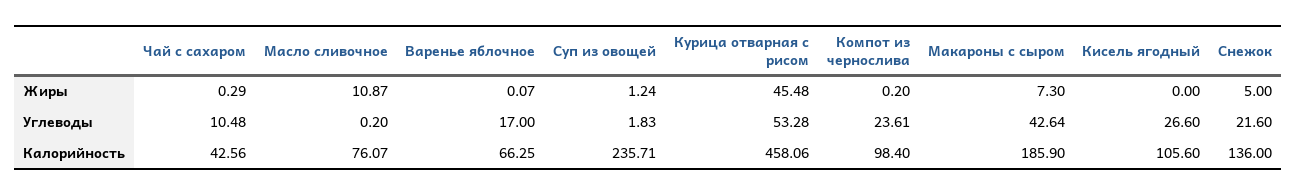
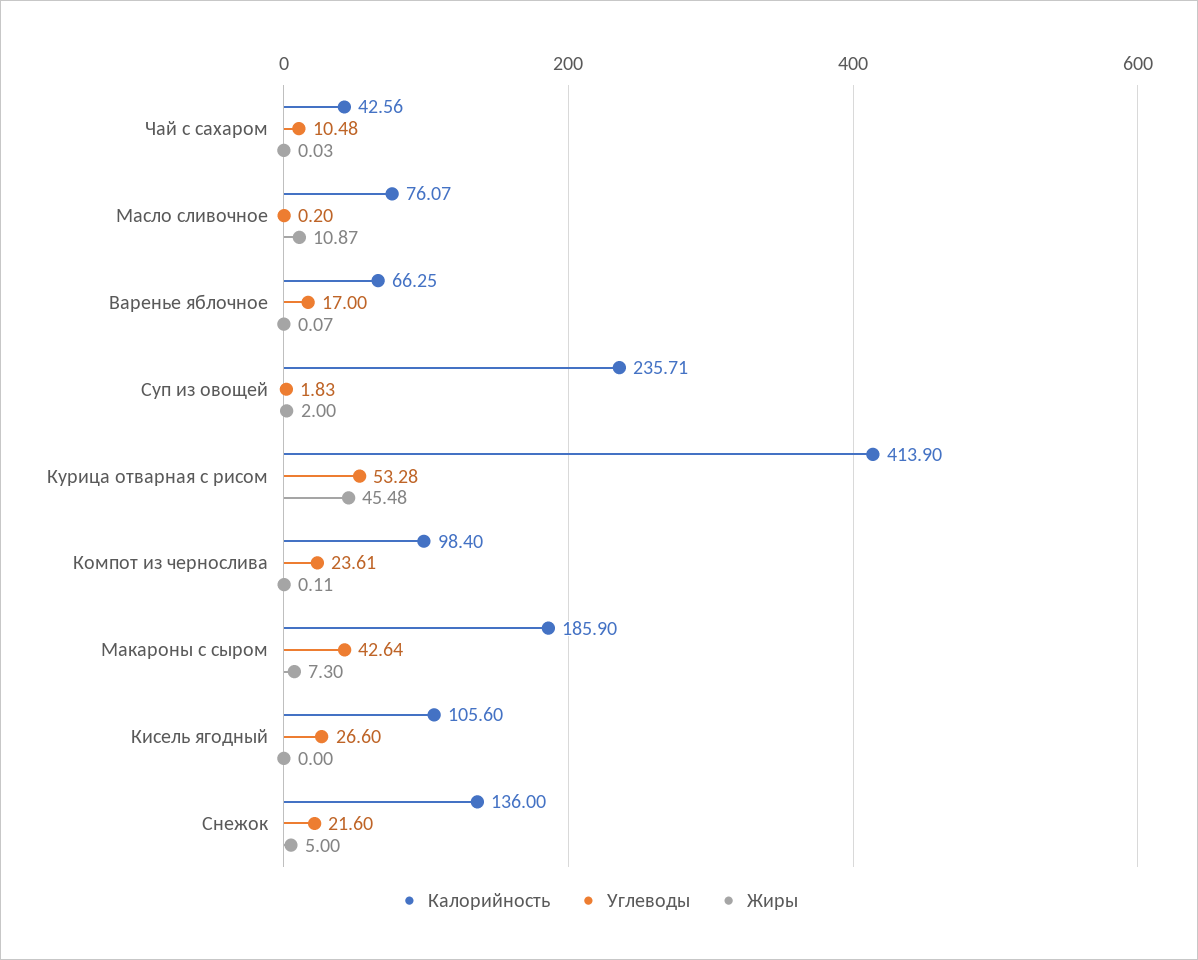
  {
    "Жиры": {
-     "Чай с сахаром": 0.29,
+     "Чай с сахаром": 0.03,
      "Масло сливочное": 10.87,
      "Варенье яблочное": 0.07,
-     "Суп из овощей": 1.24,
+     "Суп из овощей": 2,
      "Курица отварная с рисом": 45.48,
-     "Компот из чернослива": 0.2,
+     "Компот из чернослива": 0.11,
      "Макароны с сыром": 7.3,
      "Кисель ягодный": 0,
      "Снежок": 5
    },
    "Углеводы": {
      "Чай с сахаром": 10.48,
      "Масло сливочное": 0.2,
      "Варенье яблочное": 17,
      "Суп из овощей": 1.83,
      "Курица отварная с рисом": 53.28,
      "Компот из чернослива": 23.61,
      "Макароны с сыром": 42.64,
      "Кисель ягодный": 26.6,
      "Снежок": 21.6
    },
    "Калорийность": {
      "Чай с сахаром": 42.56,
      "Масло сливочное": 76.07,
      "Варенье яблочное": 66.25,
      "Суп из овощей": 235.71,
-     "Курица отварная с рисом": 458.06,
+     "Курица отварная с рисом": 413.9,
      "Компот из чернослива": 98.4,
      "Макароны с сыром": 185.9,
      "Кисель ягодный": 105.6,
      "Снежок": 136
    }
  }

